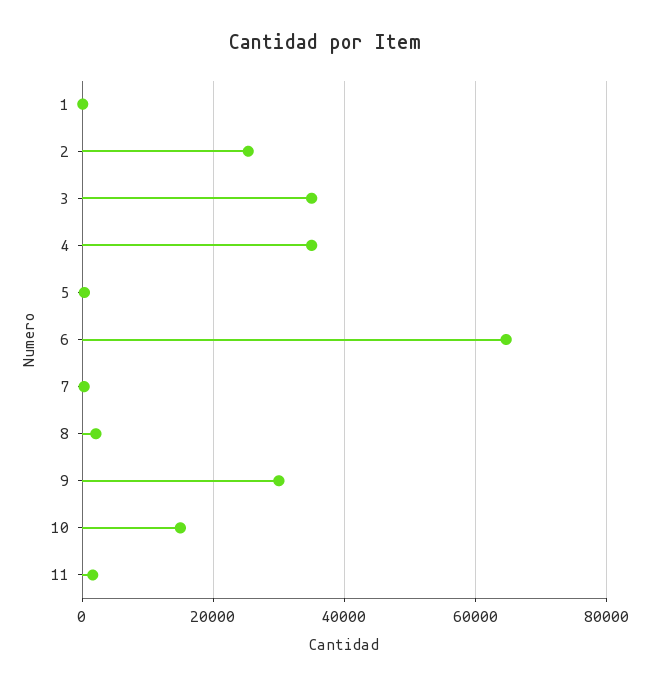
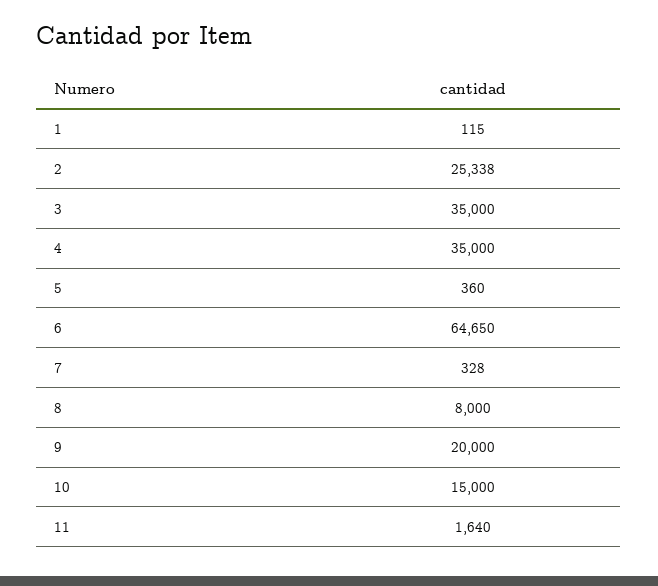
  {
    "1": 115,
    "2": 25338,
    "3": 35000,
    "4": 35000,
    "5": 360,
    "6": 64650,
    "7": 328,
-   "8": 2000,
+   "8": 8000,
-   "9": 30000,
+   "9": 20000,
    "10": 15000,
    "11": 1640
  }

